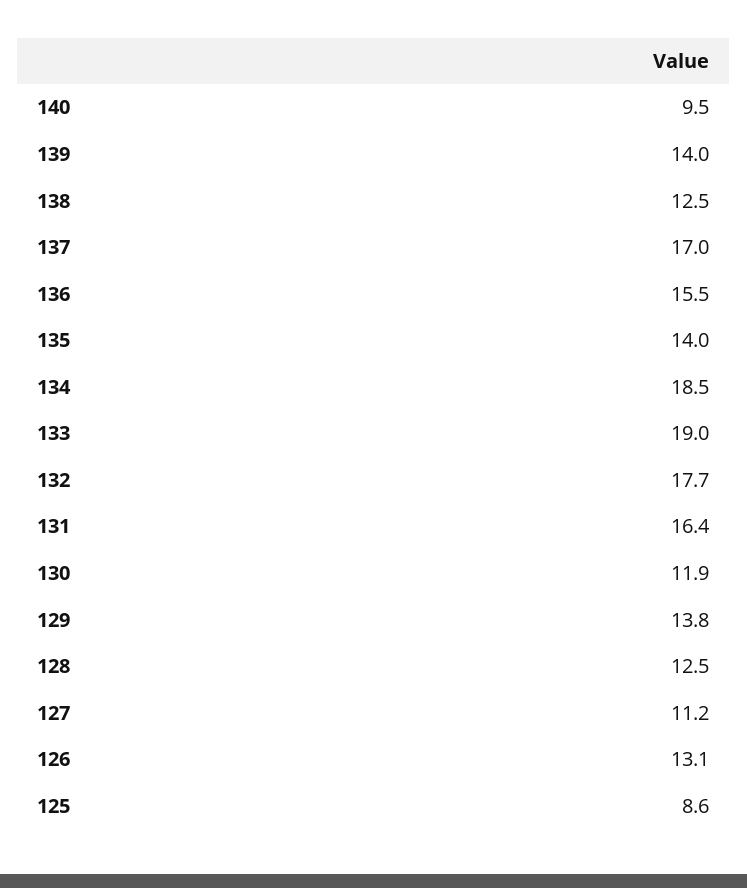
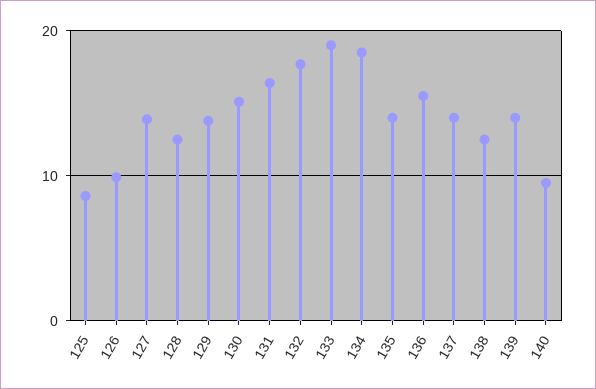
  {
    "140": 9.5,
    "139": 14,
    "138": 12.5,
-   "137": 17,
+   "137": 14,
    "136": 15.5,
    "135": 14,
    "134": 18.5,
    "133": 19,
    "132": 17.7,
    "131": 16.4,
-   "130": 11.9,
+   "130": 15,
    "129": 13.8,
    "128": 12.5,
-   "127": 11.2,
+   "127": 14,
-   "126": 13.1,
+   "126": 10,
    "125": 8.6
  }

